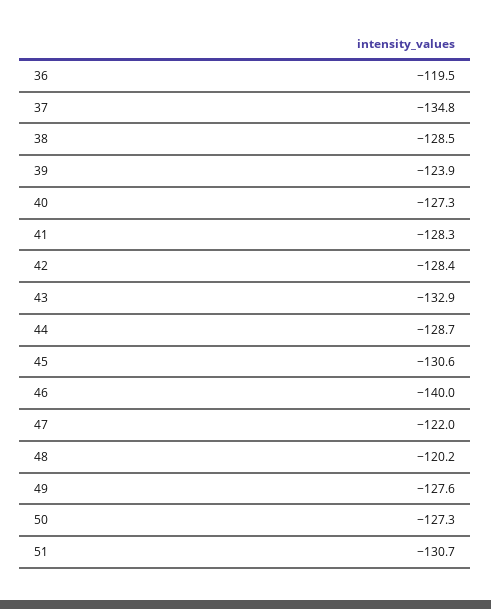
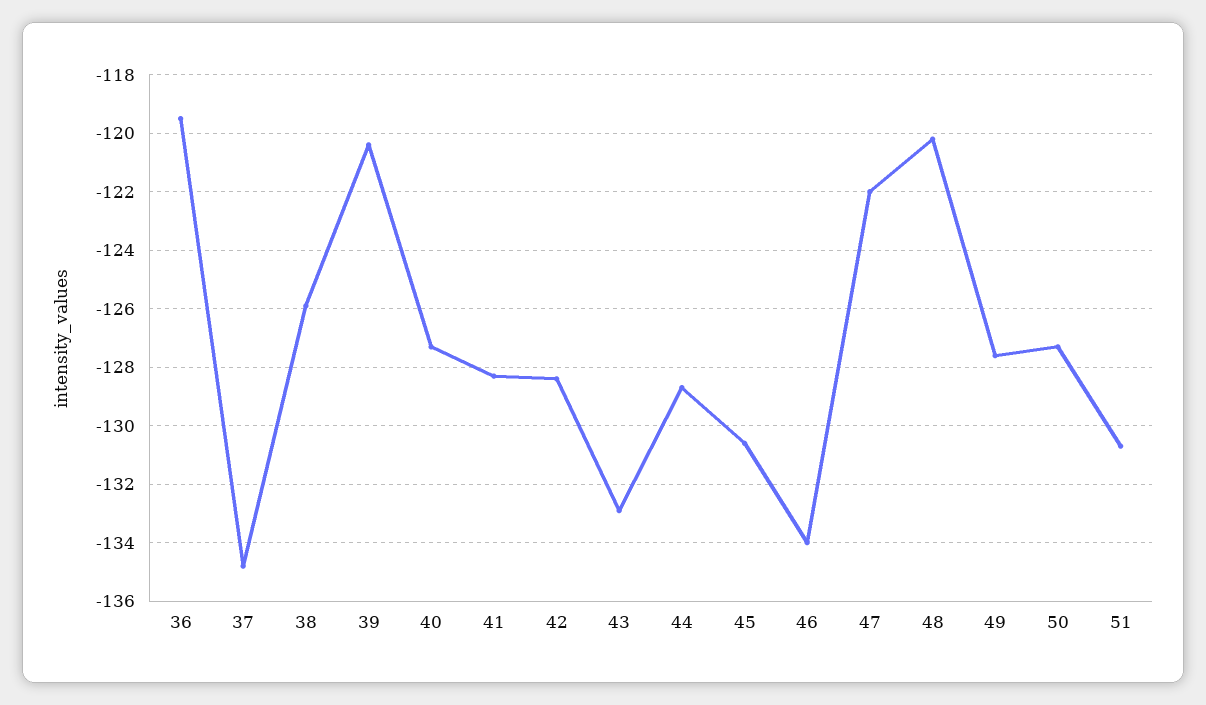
  {
    "36": -119.5,
    "37": -134.8,
-   "38": -128.5,
+   "38": -126,
-   "39": -123.9,
+   "39": -120.5,
    "40": -127.3,
    "41": -128.3,
    "42": -128.4,
    "43": -132.9,
    "44": -128.7,
    "45": -130.6,
-   "46": -140,
+   "46": -134,
    "47": -122,
    "48": -120.2,
    "49": -127.6,
    "50": -127.3,
    "51": -130.7
  }

